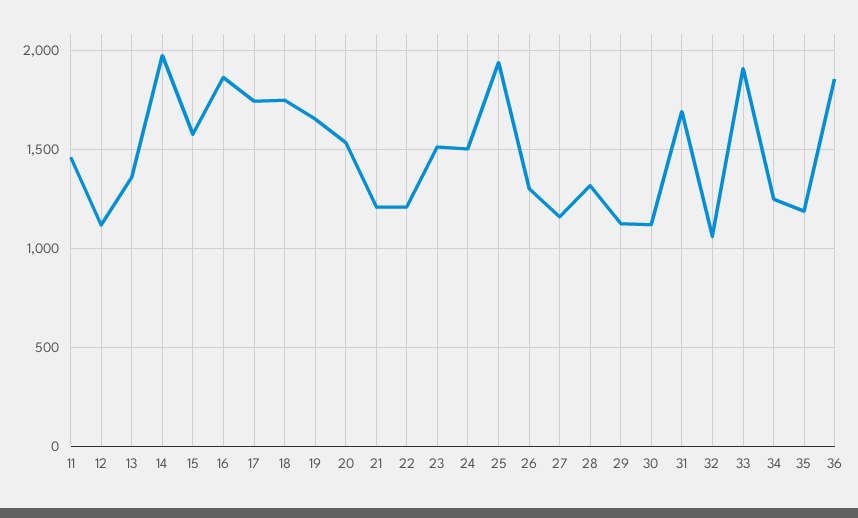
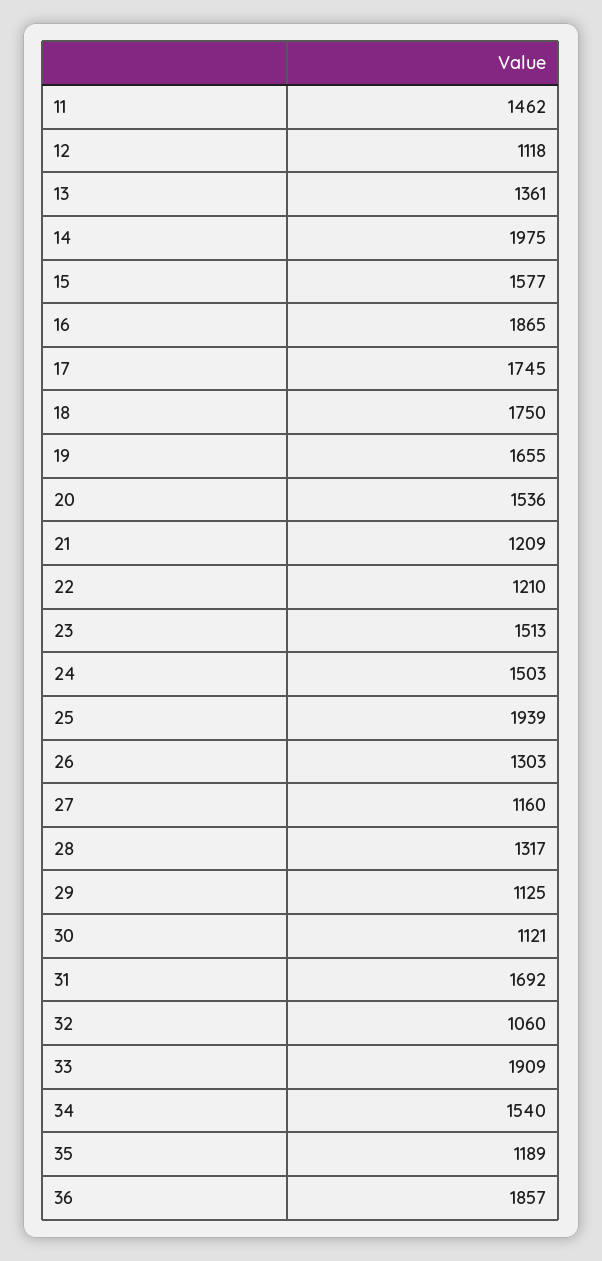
  {
    "11": 1462,
    "12": 1118,
    "13": 1361,
    "14": 1975,
    "15": 1577,
    "16": 1865,
    "17": 1745,
    "18": 1750,
    "19": 1655,
    "20": 1536,
    "21": 1209,
    "22": 1210,
    "23": 1513,
    "24": 1503,
    "25": 1939,
    "26": 1303,
    "27": 1160,
    "28": 1317,
    "29": 1125,
    "30": 1121,
    "31": 1692,
    "32": 1060,
    "33": 1909,
-   "34": 1250,
+   "34": 1540,
    "35": 1189,
    "36": 1857
  }

